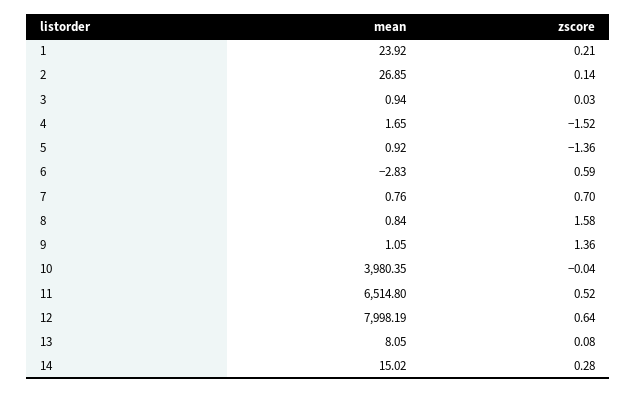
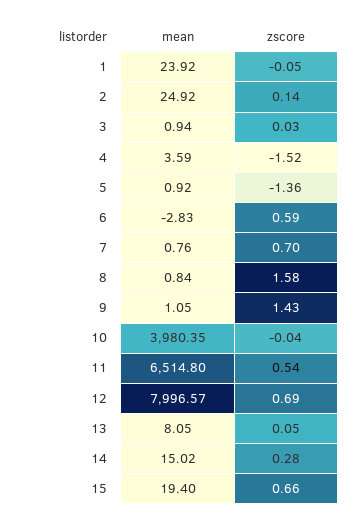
  {
    "mean": {
      "1": 23.92,
-     "2": 26.85,
+     "2": 24.92,
      "3": 0.94,
-     "4": 1.65,
+     "4": 3.59,
      "5": 0.92,
      "6": -2.83,
      "7": 0.76,
      "8": 0.84,
      "9": 1.05,
      "10": 3980.35,
      "11": 6514.8,
-     "12": 7998.19,
+     "12": 7996.57,
      "13": 8.05,
-     "14": 15.02
+     "14": 15.02,
+     "15": 19.4
    },
    "zscore": {
-     "1": 0.21,
+     "1": -0.05,
      "2": 0.14,
      "3": 0.03,
      "4": -1.52,
      "5": -1.36,
      "6": 0.59,
      "7": 0.7,
      "8": 1.58,
-     "9": 1.36,
+     "9": 1.43,
      "10": -0.04,
-     "11": 0.52,
+     "11": 0.54,
-     "12": 0.64,
+     "12": 0.69,
-     "13": 0.08,
+     "13": 0.05,
-     "14": 0.28
+     "14": 0.28,
+     "15": 0.66
    }
  }

